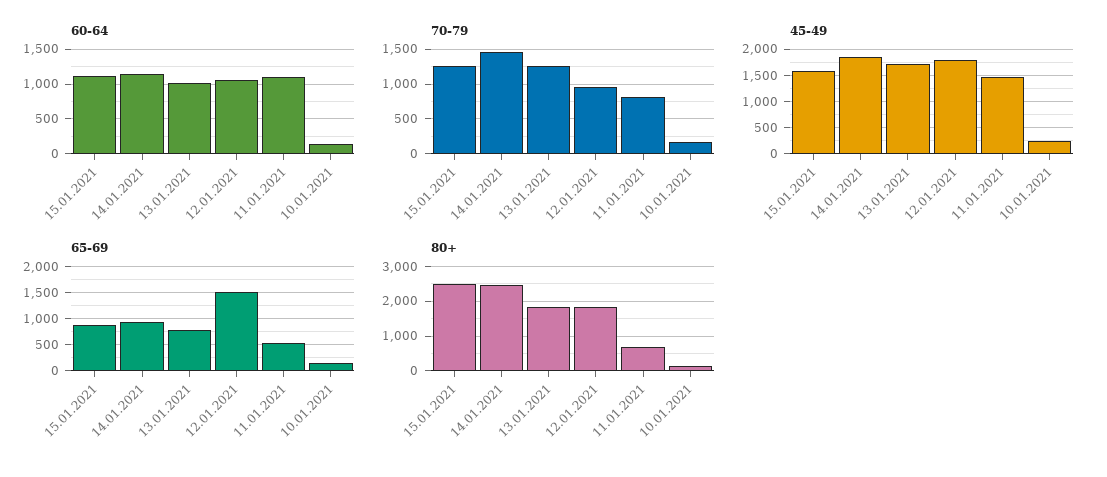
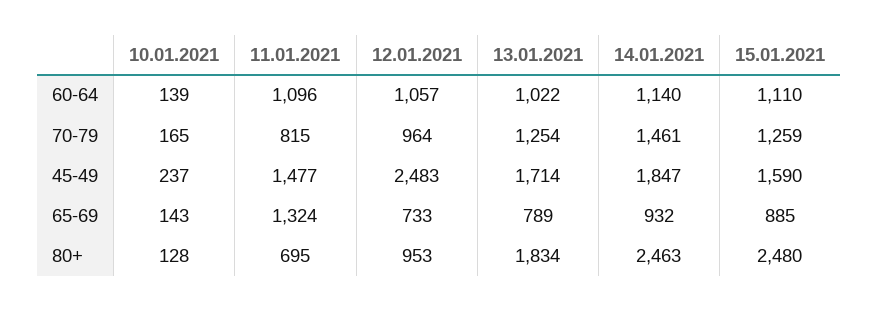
  {
    "60-64": {
      "15.01.2021": 1110,
      "14.01.2021": 1140,
      "13.01.2021": 1022,
      "12.01.2021": 1057,
      "11.01.2021": 1096,
      "10.01.2021": 139
    },
    "70-79": {
      "15.01.2021": 1259,
      "14.01.2021": 1461,
      "13.01.2021": 1254,
      "12.01.2021": 964,
      "11.01.2021": 815,
      "10.01.2021": 165
    },
    "45-49": {
      "15.01.2021": 1590,
      "14.01.2021": 1847,
      "13.01.2021": 1714,
-     "12.01.2021": 1750,
+     "12.01.2021": 2483,
      "11.01.2021": 1477,
      "10.01.2021": 237
    },
    "65-69": {
      "15.01.2021": 885,
      "14.01.2021": 932,
      "13.01.2021": 789,
-     "12.01.2021": 1500,
+     "12.01.2021": 733,
-     "11.01.2021": 500,
+     "11.01.2021": 1324,
      "10.01.2021": 143
    },
    "80+": {
      "15.01.2021": 2480,
      "14.01.2021": 2463,
      "13.01.2021": 1834,
-     "12.01.2021": 1800,
+     "12.01.2021": 953,
      "11.01.2021": 695,
      "10.01.2021": 128
    }
  }

